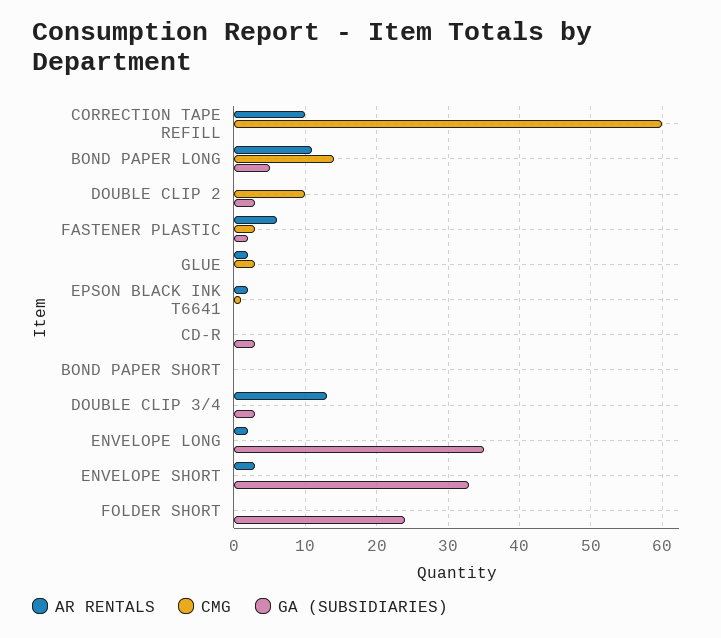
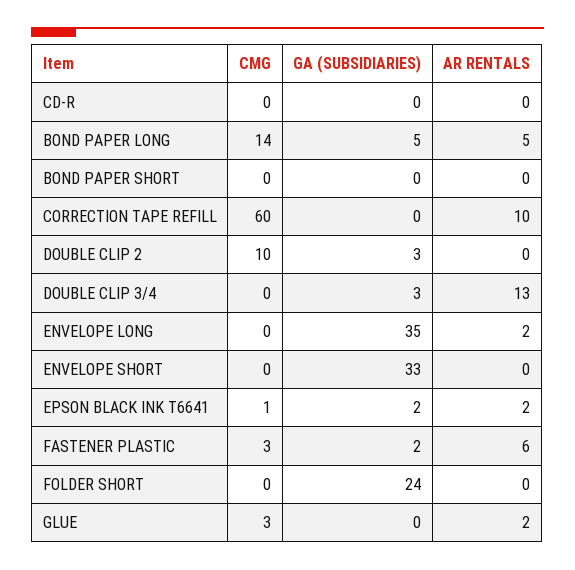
  {
    "AR RENTALS": {
      "CORRECTION TAPE REFILL": 10,
-     "BOND PAPER LONG": 11,
+     "BOND PAPER LONG": 5,
      "DOUBLE CLIP 2": 0,
      "FASTENER PLASTIC": 6,
      "GLUE": 2,
      "EPSON BLACK INK T6641": 2,
      "CD-R": 0,
      "BOND PAPER SHORT": 0,
      "DOUBLE CLIP 3/4": 13,
      "ENVELOPE LONG": 2,
-     "ENVELOPE SHORT": 3,
+     "ENVELOPE SHORT": 0,
      "FOLDER SHORT": 0
    },
    "CMG": {
      "CORRECTION TAPE REFILL": 60,
      "BOND PAPER LONG": 14,
      "DOUBLE CLIP 2": 10,
      "FASTENER PLASTIC": 3,
      "GLUE": 3,
      "EPSON BLACK INK T6641": 1,
      "CD-R": 0,
      "BOND PAPER SHORT": 0,
      "DOUBLE CLIP 3/4": 0,
      "ENVELOPE LONG": 0,
      "ENVELOPE SHORT": 0,
      "FOLDER SHORT": 0
    },
    "GA (SUBSIDIARIES)": {
      "CORRECTION TAPE REFILL": 0,
      "BOND PAPER LONG": 5,
      "DOUBLE CLIP 2": 3,
      "FASTENER PLASTIC": 2,
      "GLUE": 0,
-     "EPSON BLACK INK T6641": 0,
+     "EPSON BLACK INK T6641": 2,
-     "CD-R": 3,
+     "CD-R": 0,
      "BOND PAPER SHORT": 0,
      "DOUBLE CLIP 3/4": 3,
      "ENVELOPE LONG": 35,
      "ENVELOPE SHORT": 33,
      "FOLDER SHORT": 24
    }
  }

